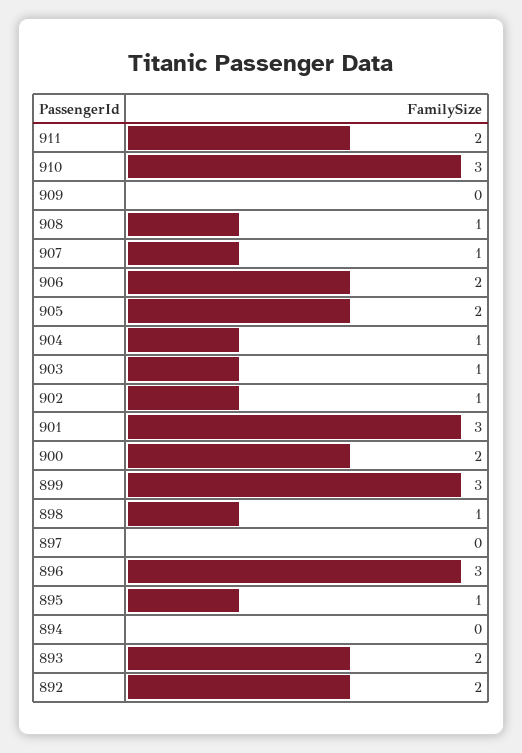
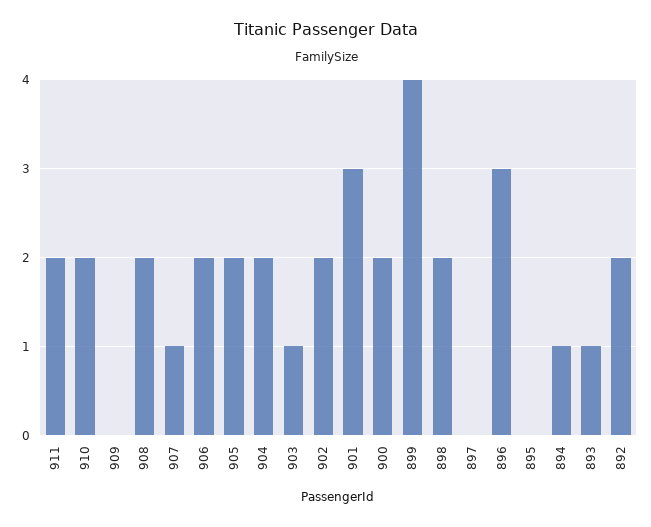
  {
    "911": 2,
-   "910": 3,
+   "910": 2,
    "909": 0,
-   "908": 1,
+   "908": 2,
    "907": 1,
    "906": 2,
    "905": 2,
-   "904": 1,
+   "904": 2,
    "903": 1,
-   "902": 1,
+   "902": 2,
    "901": 3,
    "900": 2,
-   "899": 3,
+   "899": 4,
-   "898": 1,
+   "898": 2,
    "897": 0,
    "896": 3,
-   "895": 1,
+   "895": 0,
-   "894": 0,
+   "894": 1,
-   "893": 2,
+   "893": 1,
    "892": 2
  }

